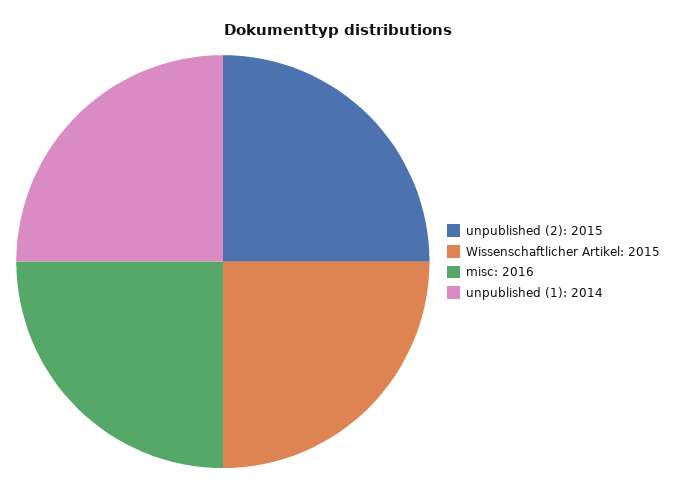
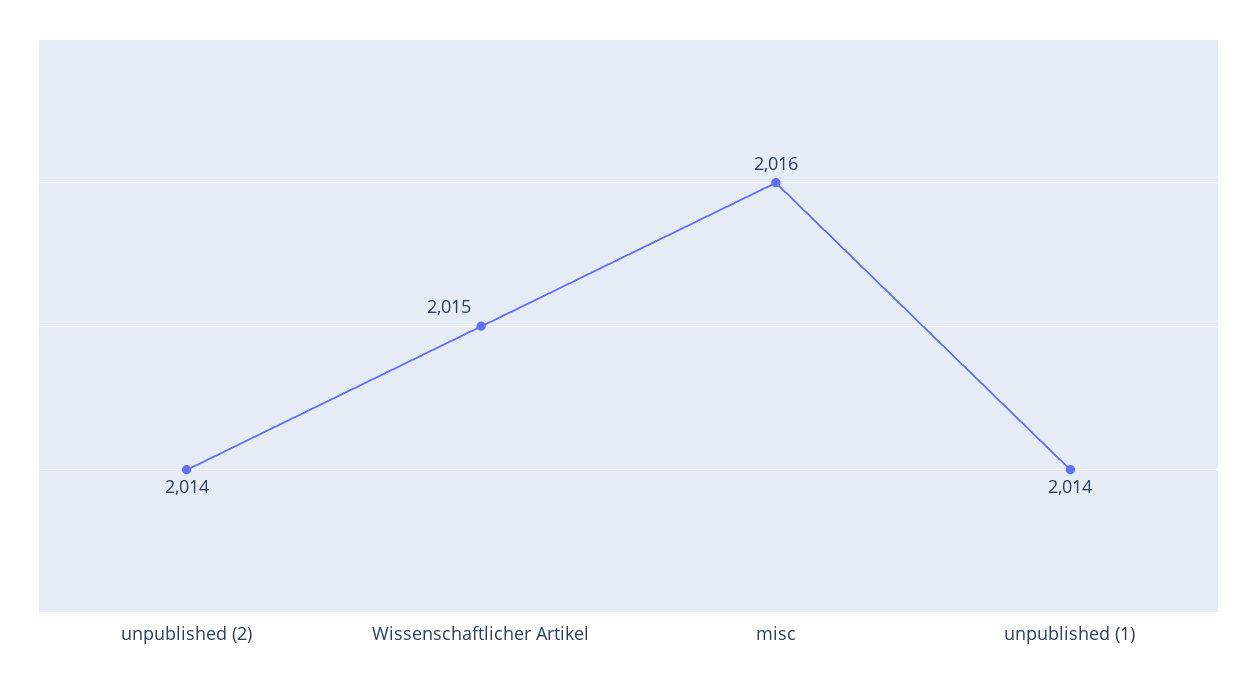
  {
-   "unpublished (2)": 2015,
+   "unpublished (2)": 2014,
    "Wissenschaftlicher Artikel": 2015,
    "misc": 2016,
    "unpublished (1)": 2014
  }

